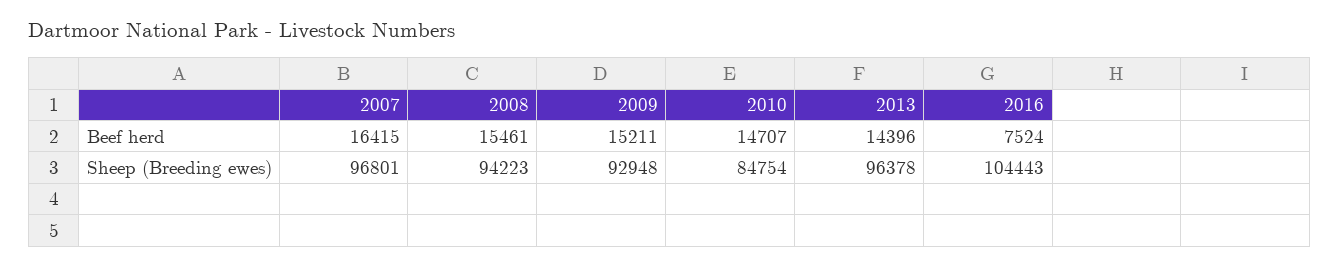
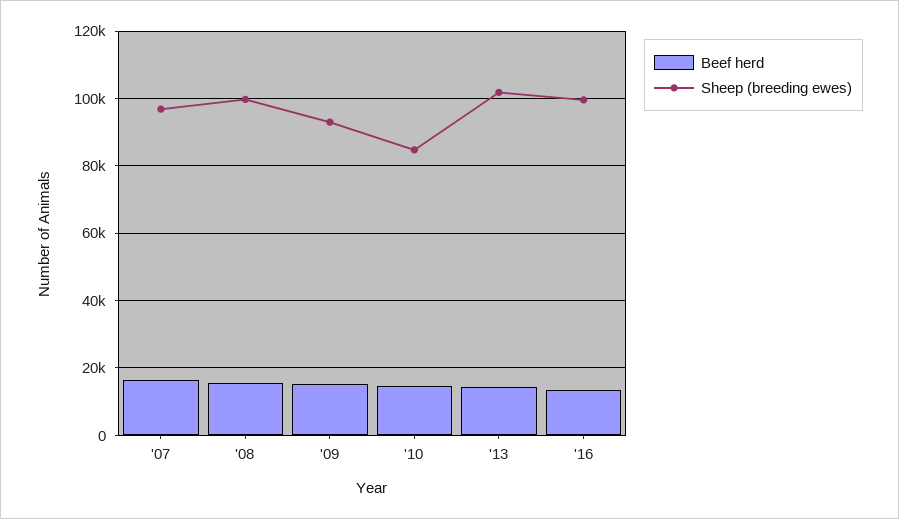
  {
    "Beef herd": {
      "2007": 16415,
      "2008": 15461,
      "2009": 15211,
      "2010": 14707,
      "2013": 14396,
-     "2016": 7524
+     "2016": 14000
    },
    "Sheep (Breeding ewes)": {
      "2007": 96801,
-     "2008": 94223,
+     "2008": 100000,
      "2009": 92948,
      "2010": 84754,
-     "2013": 96378,
+     "2013": 102000,
-     "2016": 104443
+     "2016": 100000
    }
  }

